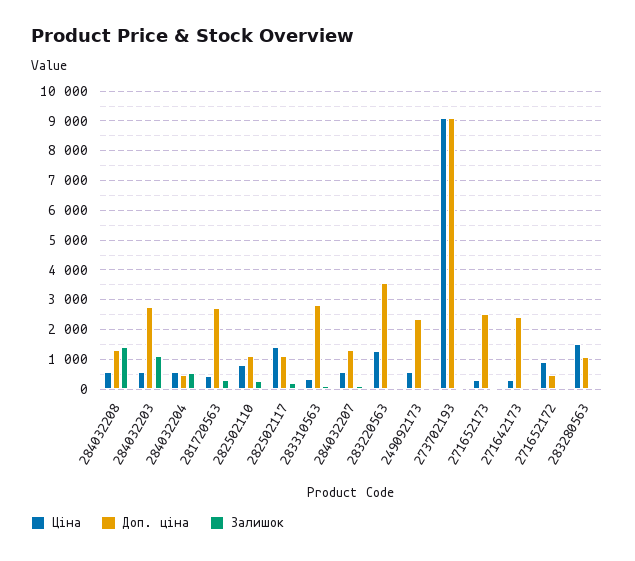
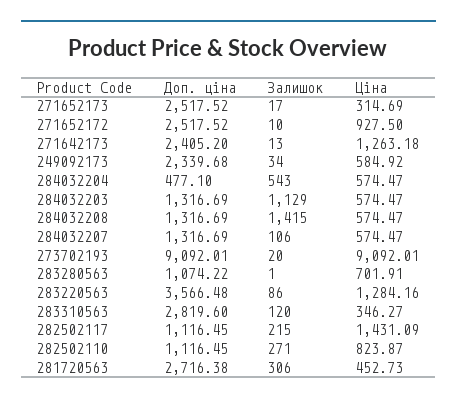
  {
    "Ціна": {
      "284032208": 574.47,
      "284032203": 574.47,
      "284032204": 574.47,
      "281720563": 452.73,
      "282502110": 823.87,
      "282502117": 1431.09,
      "283310563": 346.27,
      "284032207": 574.47,
      "283220563": 1284.16,
      "249092173": 584.92,
      "273702193": 9092.01,
      "271652173": 314.69,
-     "271642173": 250,
+     "271642173": 1263.18,
      "271652172": 927.5,
-     "283280563": 1500
+     "283280563": 701.91
    },
    "Доп. ціна": {
      "284032208": 1316.69,
-     "284032203": 2750,
+     "284032203": 1316.69,
      "284032204": 477.1,
      "281720563": 2716.38,
      "282502110": 1116.45,
      "282502117": 1116.45,
      "283310563": 2819.6,
      "284032207": 1316.69,
      "283220563": 3566.48,
      "249092173": 2339.68,
      "273702193": 9092.01,
      "271652173": 2517.52,
      "271642173": 2405.2,
-     "271652172": 500,
+     "271652172": 2517.52,
      "283280563": 1074.22
    },
    "Залишок": {
      "284032208": 1415,
      "284032203": 1129,
      "284032204": 543,
      "281720563": 306,
      "282502110": 271,
      "282502117": 215,
      "283310563": 120,
      "284032207": 106,
      "283220563": 86,
      "249092173": 34,
      "273702193": 20,
      "271652173": 17,
      "271642173": 13,
      "271652172": 10,
      "283280563": 1
    }
  }

